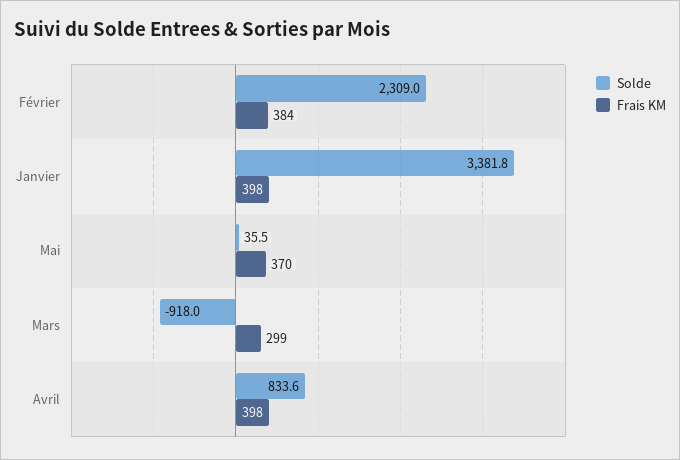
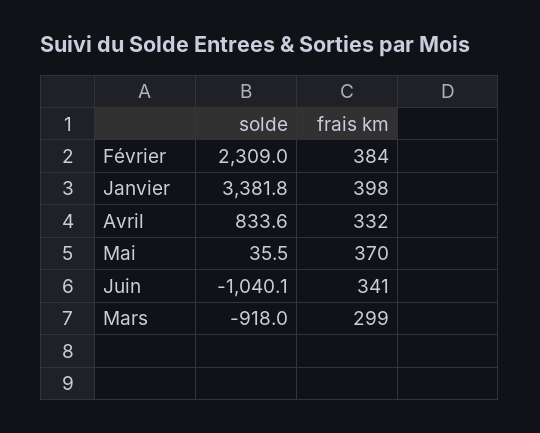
  {
    "Solde": {
      "Février": 2309,
      "Janvier": 3381.8,
      "Mai": 35.5,
      "Mars": -918,
-     "Avril": 833.6
+     "Avril": 833.6,
+     "Juin": -1040.1
    },
    "Frais KM": {
      "Février": 384,
      "Janvier": 398,
      "Mai": 370,
      "Mars": 299,
-     "Avril": 398
+     "Avril": 332,
+     "Juin": 341
    }
  }

